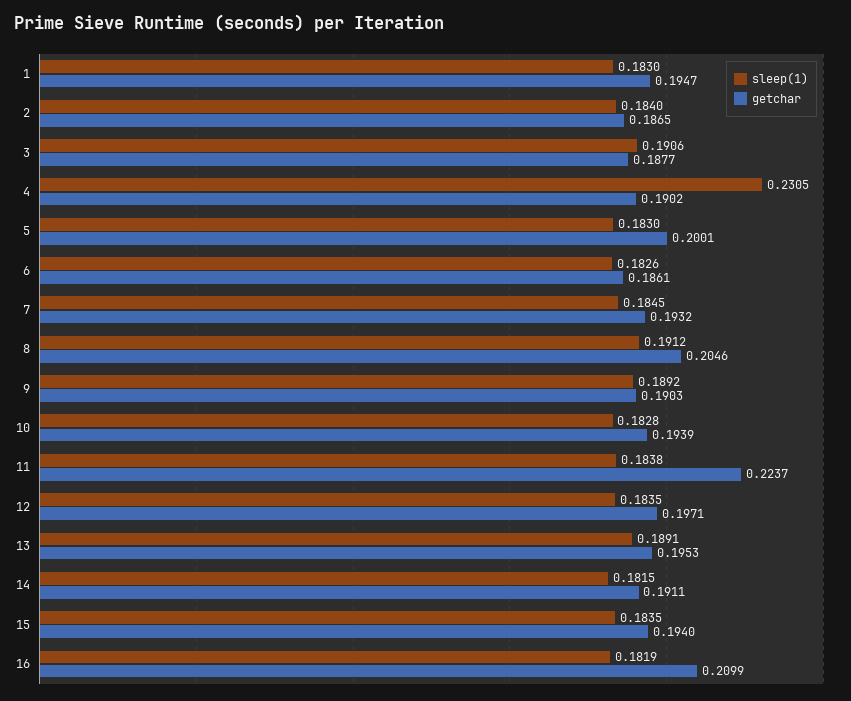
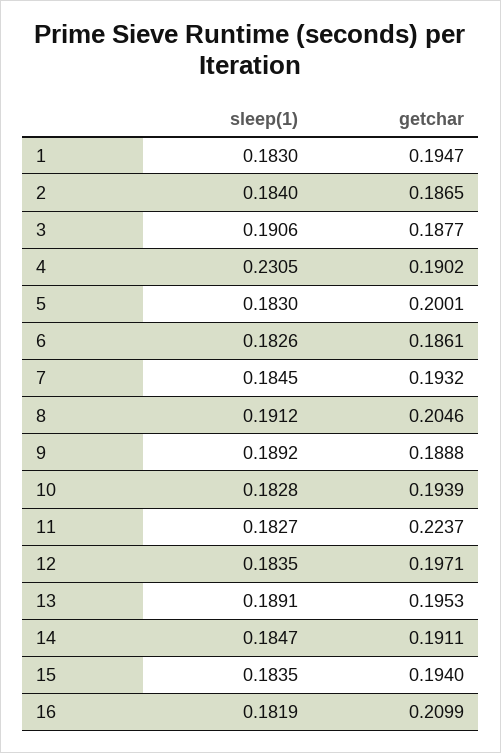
  {
    "sleep(1)": {
      "1": 0.183,
      "2": 0.184,
      "3": 0.1906,
      "4": 0.2305,
      "5": 0.183,
      "6": 0.1826,
      "7": 0.1845,
      "8": 0.1912,
      "9": 0.1892,
      "10": 0.1828,
-     "11": 0.1838,
+     "11": 0.1827,
      "12": 0.1835,
      "13": 0.1891,
-     "14": 0.1815,
+     "14": 0.1847,
      "15": 0.1835,
      "16": 0.1819
    },
    "getchar": {
      "1": 0.1947,
      "2": 0.1865,
      "3": 0.1877,
      "4": 0.1902,
      "5": 0.2001,
      "6": 0.1861,
      "7": 0.1932,
      "8": 0.2046,
-     "9": 0.1903,
+     "9": 0.1888,
      "10": 0.1939,
      "11": 0.2237,
      "12": 0.1971,
      "13": 0.1953,
      "14": 0.1911,
      "15": 0.194,
      "16": 0.2099
    }
  }

